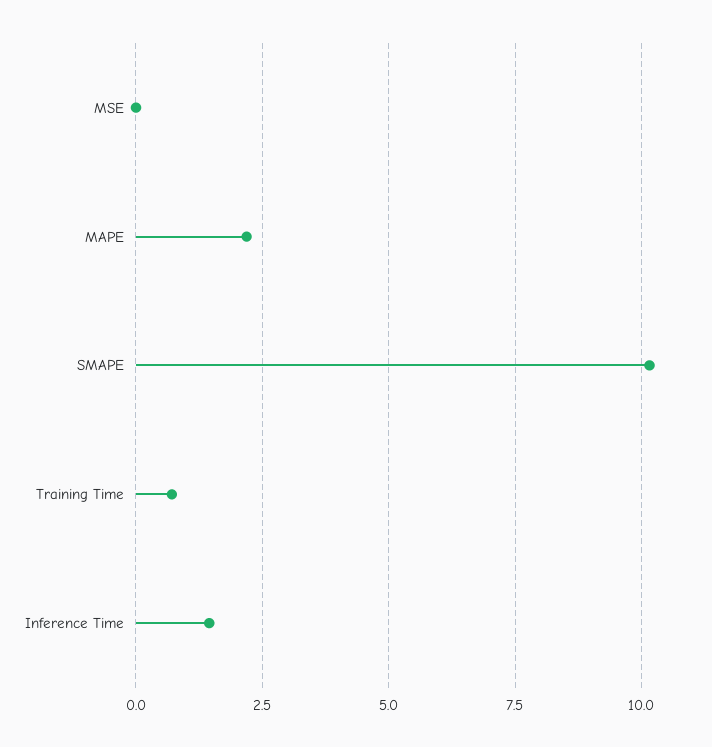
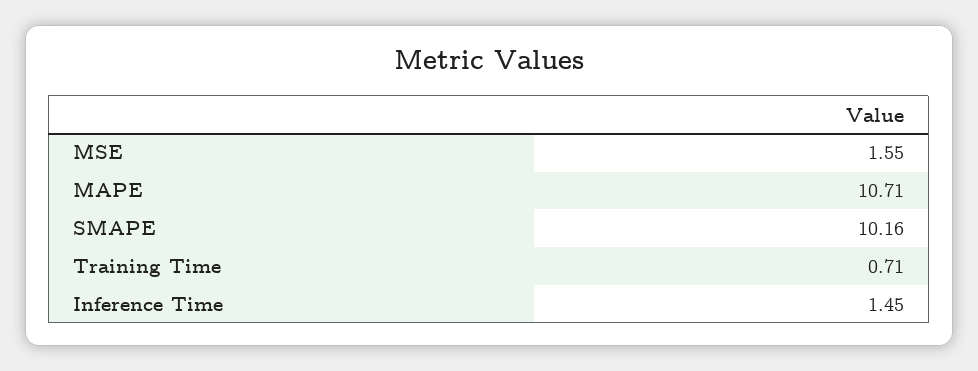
  {
-   "MSE": 0,
+   "MSE": 1.55,
-   "MAPE": 2.25,
+   "MAPE": 10.71,
    "SMAPE": 10.16,
    "Training Time": 0.71,
    "Inference Time": 1.45
  }

